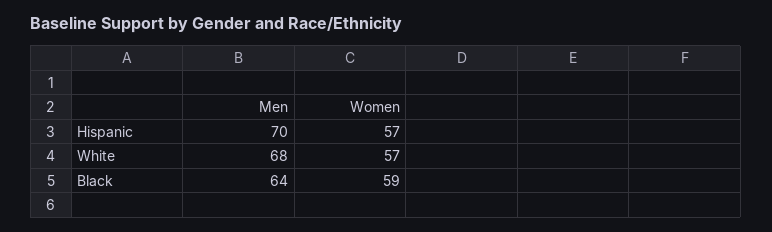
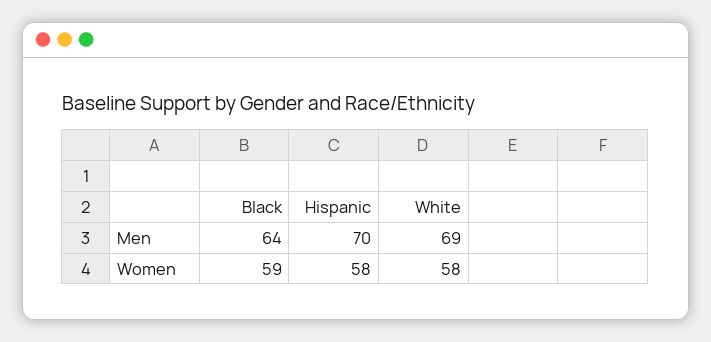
  {
    "Men": {
      "Hispanic": 70,
-     "White": 68,
+     "White": 69,
      "Black": 64
    },
    "Women": {
-     "Hispanic": 57,
+     "Hispanic": 58,
-     "White": 57,
+     "White": 58,
      "Black": 59
    }
  }

